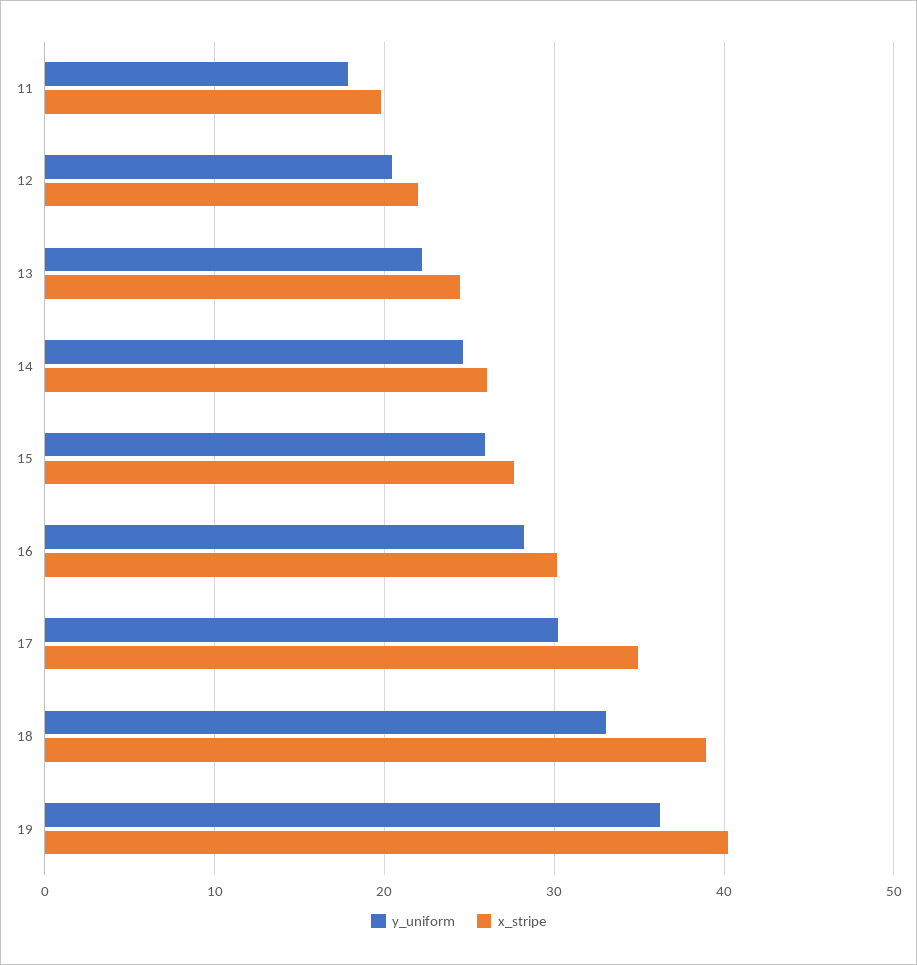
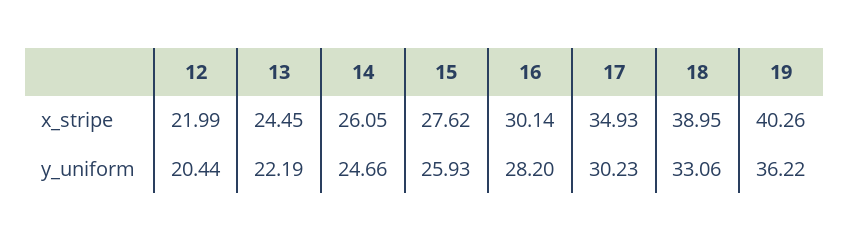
  {
    "y_uniform": {
-     "11": 18,
      "12": 20.44,
      "13": 22.19,
      "14": 24.66,
      "15": 25.93,
      "16": 28.2,
      "17": 30.23,
      "18": 33.06,
      "19": 36.22
    },
    "x_stripe": {
-     "11": 20,
      "12": 21.99,
      "13": 24.45,
      "14": 26.05,
      "15": 27.62,
      "16": 30.14,
      "17": 34.93,
      "18": 38.95,
      "19": 40.26
    }
  }

